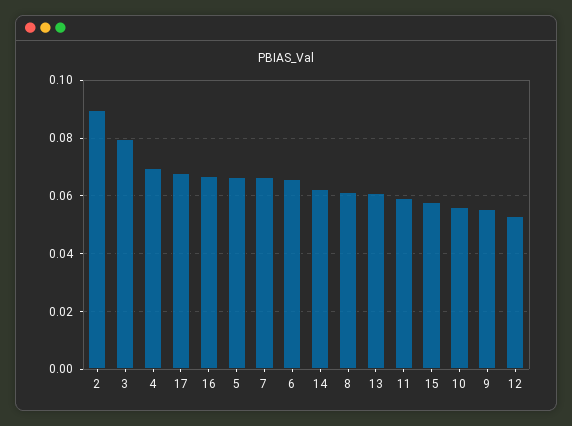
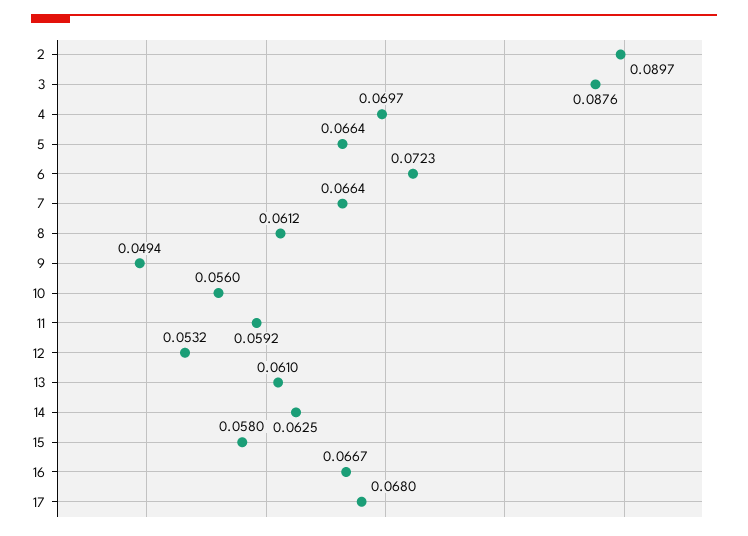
  {
    "2": 0.0897,
-   "3": 0.08,
+   "3": 0.0876,
    "4": 0.0697,
    "17": 0.068,
    "16": 0.0667,
    "5": 0.0664,
    "7": 0.0664,
-   "6": 0.065,
+   "6": 0.0723,
    "14": 0.0625,
    "8": 0.0612,
    "13": 0.061,
    "11": 0.0592,
    "15": 0.058,
    "10": 0.056,
-   "9": 0.055,
+   "9": 0.0494,
    "12": 0.0532
  }

